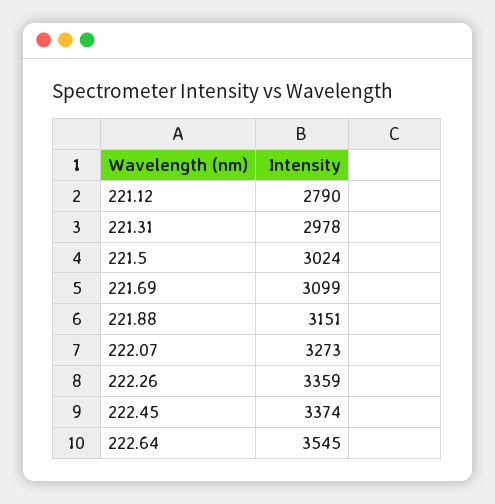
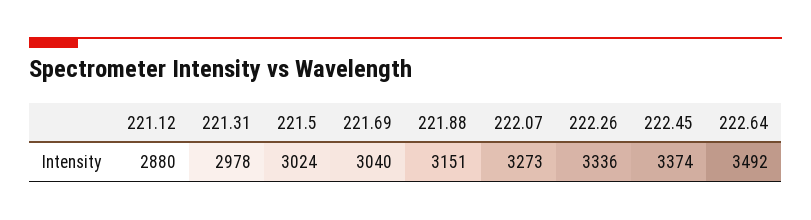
  {
-   "221.12": 2790,
+   "221.12": 2880,
    "221.31": 2978,
    "221.5": 3024,
-   "221.69": 3099,
+   "221.69": 3040,
    "221.88": 3151,
    "222.07": 3273,
-   "222.26": 3359,
+   "222.26": 3336,
    "222.45": 3374,
-   "222.64": 3545
+   "222.64": 3492
  }

